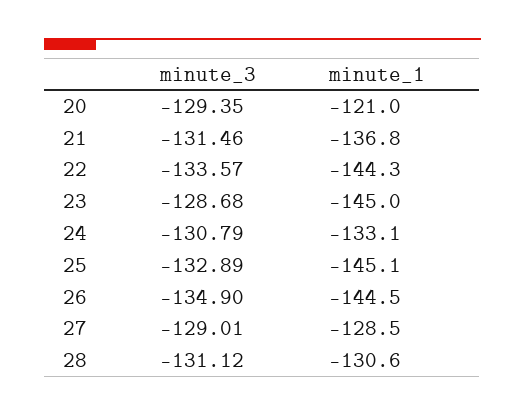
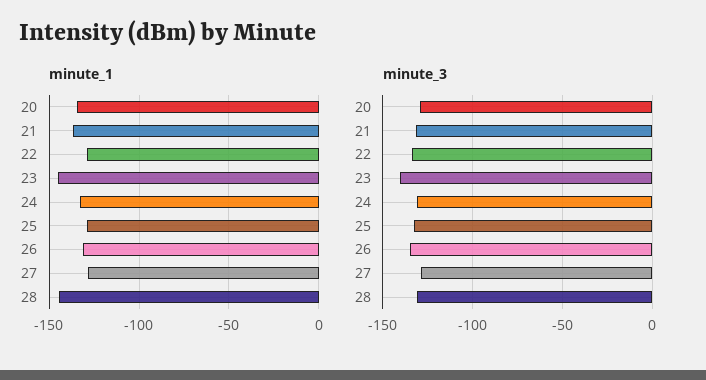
  {
    "minute_3": {
      "20": -129.35,
      "21": -131.46,
      "22": -133.57,
-     "23": -128.68,
+     "23": -140,
      "24": -130.79,
      "25": -132.89,
      "26": -134.9,
      "27": -129.01,
      "28": -131.12
    },
    "minute_1": {
-     "20": -121,
+     "20": -135,
      "21": -136.8,
-     "22": -144.3,
+     "22": -130,
      "23": -145,
      "24": -133.1,
-     "25": -145.1,
+     "25": -130,
-     "26": -144.5,
+     "26": -130,
      "27": -128.5,
-     "28": -130.6
+     "28": -145
    }
  }

